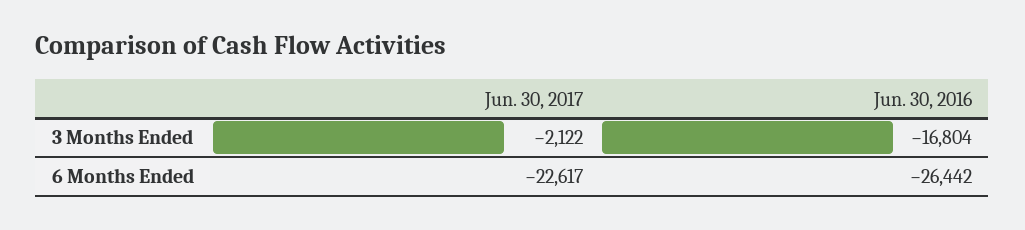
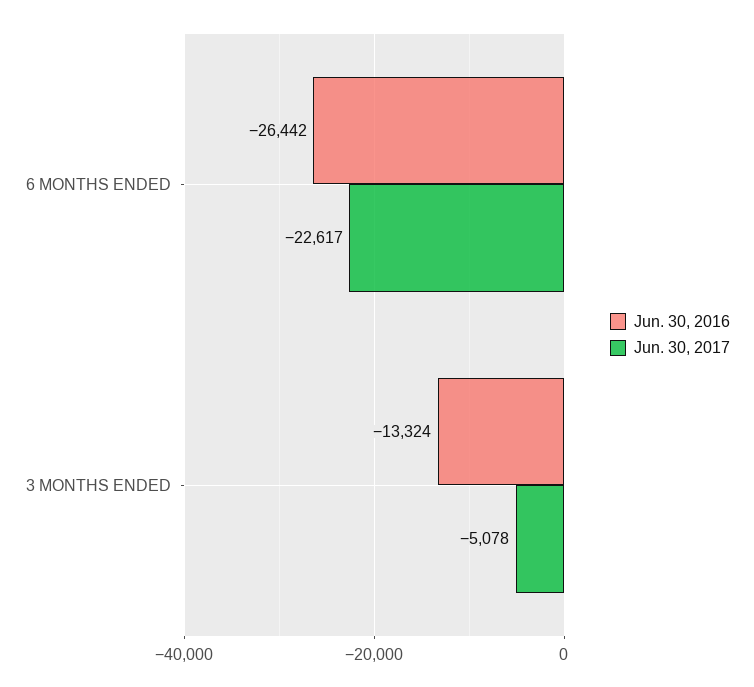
  {
    "Jun. 30, 2017": {
-     "3 Months Ended": -2122,
+     "3 Months Ended": -5078,
      "6 Months Ended": -22617
    },
    "Jun. 30, 2016": {
-     "3 Months Ended": -16804,
+     "3 Months Ended": -13324,
      "6 Months Ended": -26442
    }
  }

